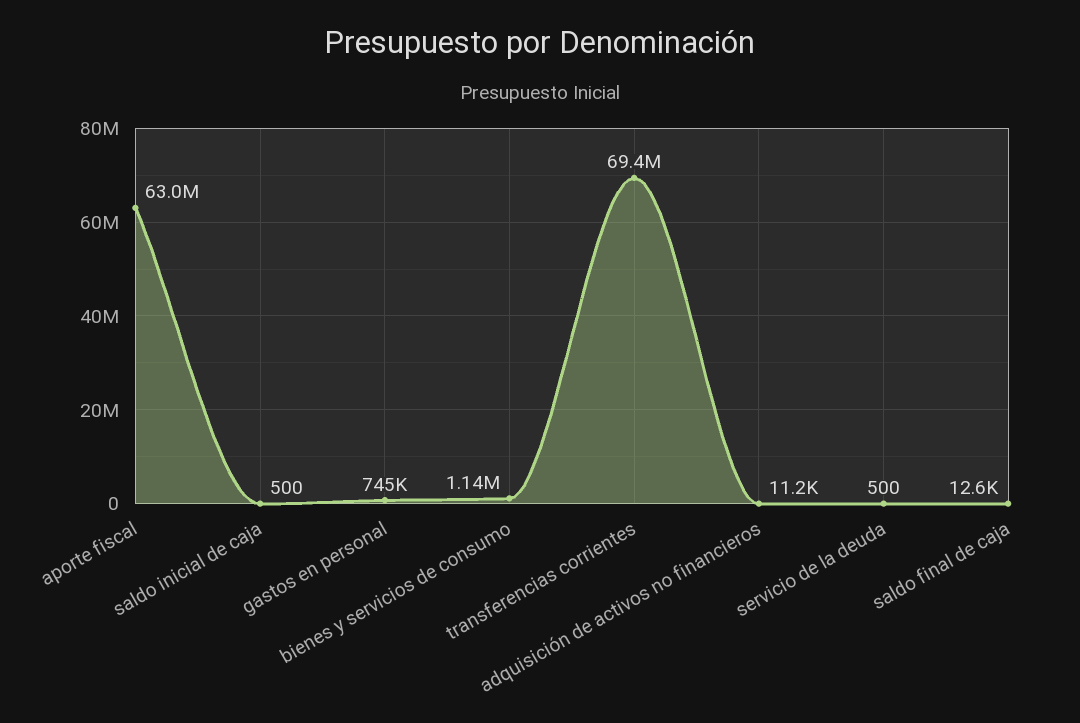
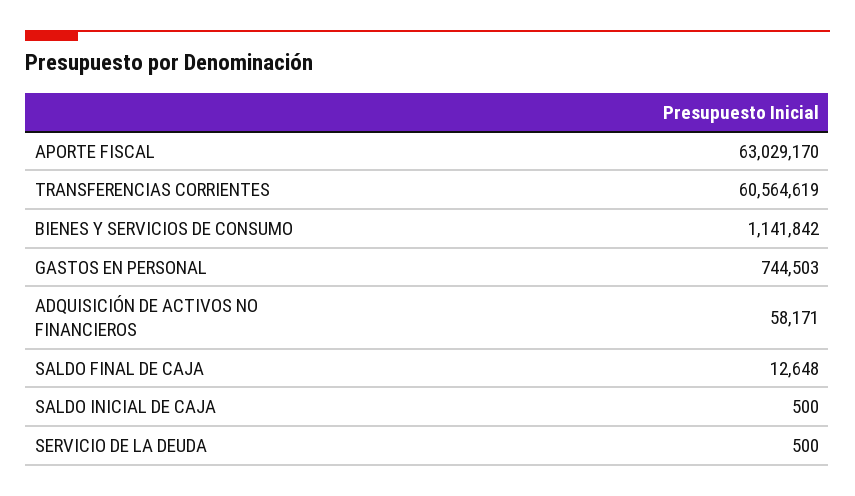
  {
    "aporte fiscal": 63029170,
    "saldo inicial de caja": 500,
    "gastos en personal": 744503,
    "bienes y servicios de consumo": 1141842,
-   "transferencias corrientes": 69400000,
+   "transferencias corrientes": 60564619,
-   "adquisición de activos no financieros": 11200,
+   "adquisición de activos no financieros": 58171,
    "servicio de la deuda": 500,
    "saldo final de caja": 12648
  }

